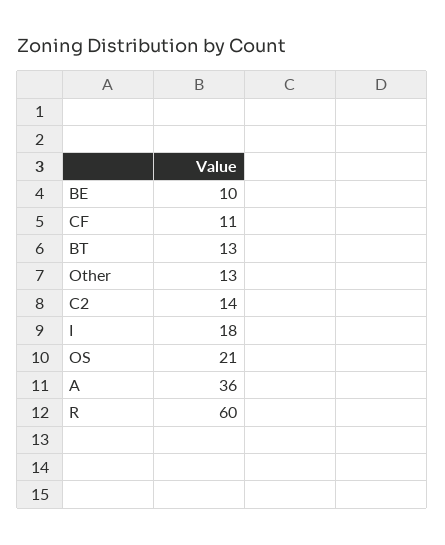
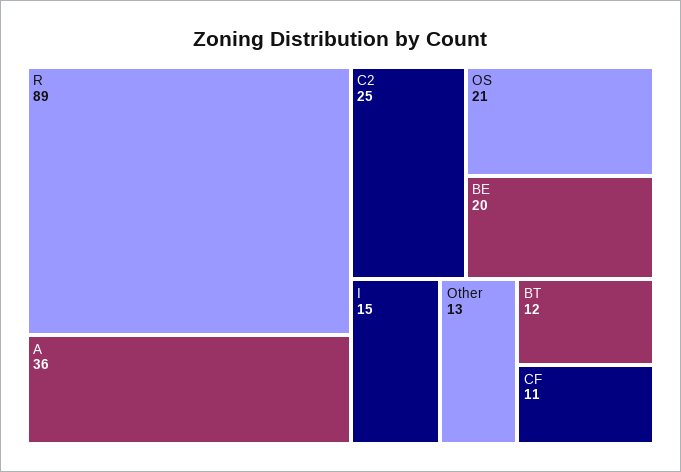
  {
-   "BE": 10,
+   "BE": 20,
    "CF": 11,
-   "BT": 13,
+   "BT": 12,
    "Other": 13,
-   "C2": 14,
+   "C2": 25,
-   "I": 18,
+   "I": 15,
    "OS": 21,
    "A": 36,
-   "R": 60
+   "R": 89
  }

